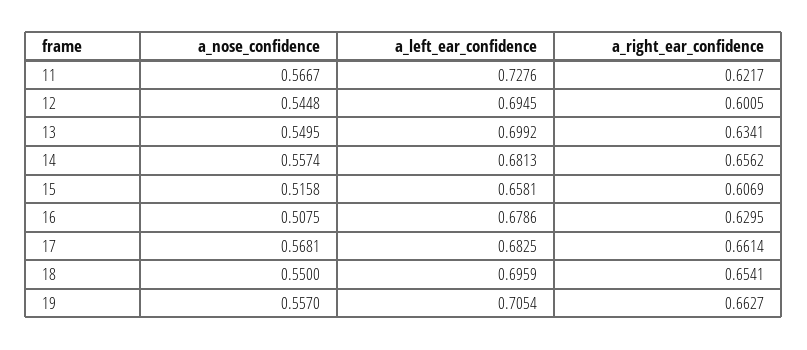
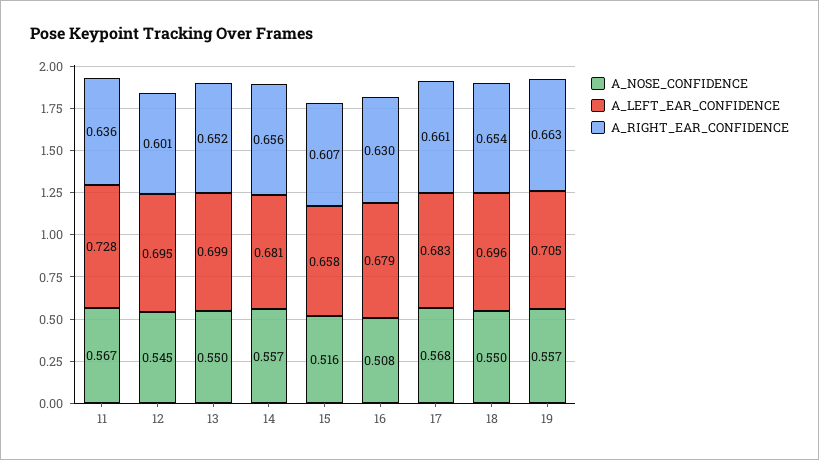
  {
    "a_nose_confidence": {
      "11": 0.5667,
      "12": 0.5448,
      "13": 0.5495,
      "14": 0.5574,
      "15": 0.5158,
      "16": 0.5075,
      "17": 0.5681,
      "18": 0.55,
      "19": 0.557
    },
    "a_left_ear_confidence": {
      "11": 0.7276,
      "12": 0.6945,
      "13": 0.6992,
      "14": 0.6813,
      "15": 0.6581,
      "16": 0.6786,
      "17": 0.6825,
      "18": 0.6959,
      "19": 0.7054
    },
    "a_right_ear_confidence": {
-     "11": 0.6217,
+     "11": 0.636,
      "12": 0.6005,
-     "13": 0.6341,
+     "13": 0.652,
      "14": 0.6562,
      "15": 0.6069,
      "16": 0.6295,
      "17": 0.6614,
      "18": 0.6541,
      "19": 0.6627
    }
  }

